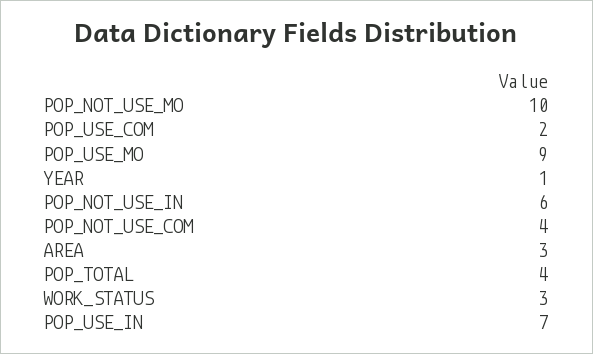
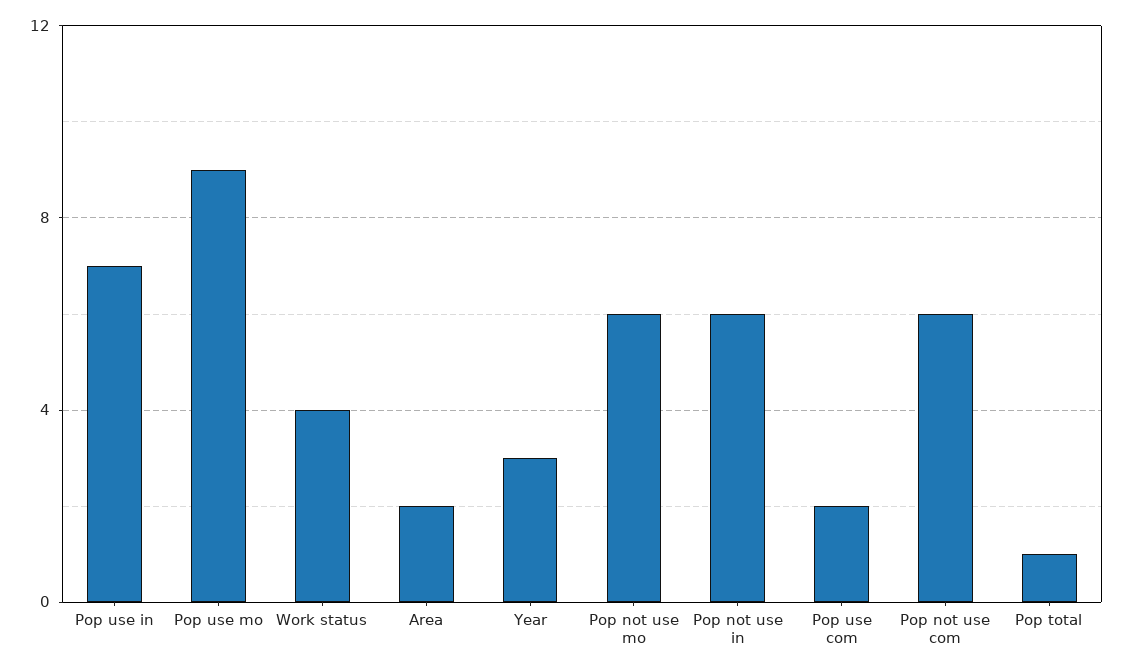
  {
-   "POP_NOT_USE_MO": 10,
+   "POP_NOT_USE_MO": 6,
    "POP_USE_COM": 2,
    "POP_USE_MO": 9,
-   "YEAR": 1,
+   "YEAR": 3,
    "POP_NOT_USE_IN": 6,
-   "POP_NOT_USE_COM": 4,
+   "POP_NOT_USE_COM": 6,
-   "AREA": 3,
+   "AREA": 2,
-   "POP_TOTAL": 4,
+   "POP_TOTAL": 1,
-   "WORK_STATUS": 3,
+   "WORK_STATUS": 4,
    "POP_USE_IN": 7
  }

